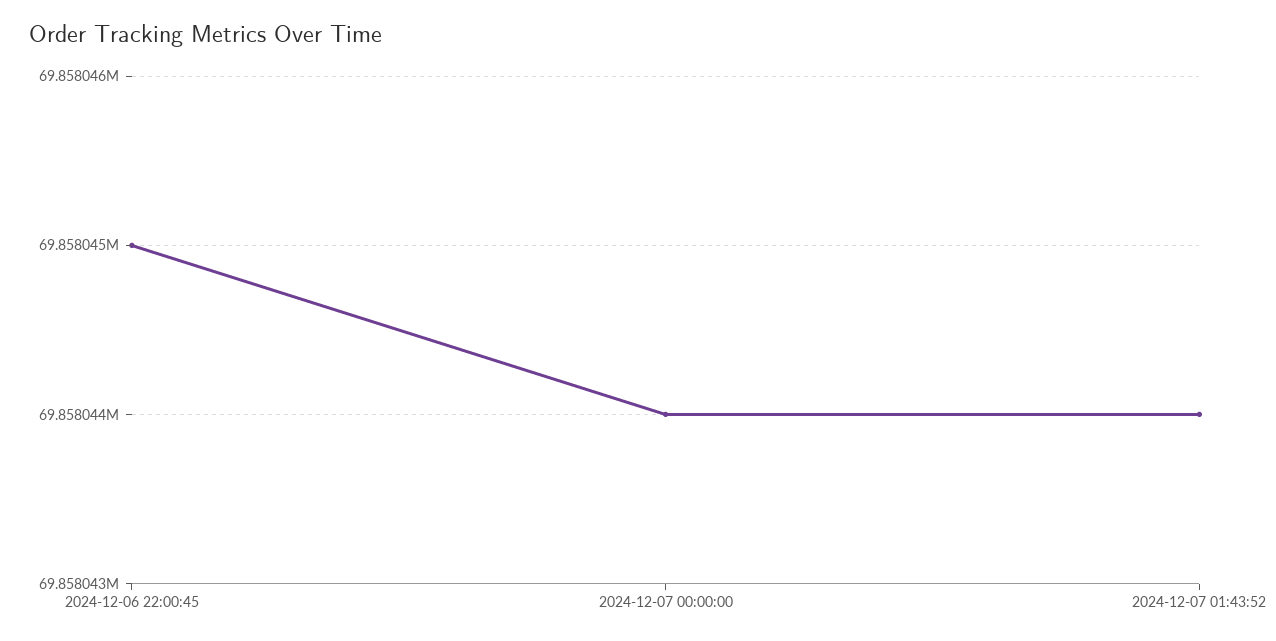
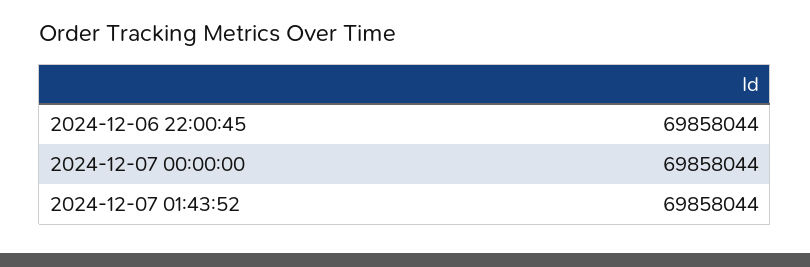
  {
-   "2024-12-06 22:00:45": 69858045,
+   "2024-12-06 22:00:45": 69858044,
    "2024-12-07 00:00:00": 69858044,
    "2024-12-07 01:43:52": 69858044
  }

